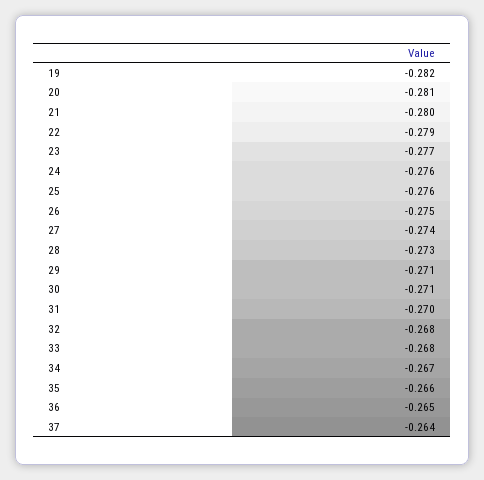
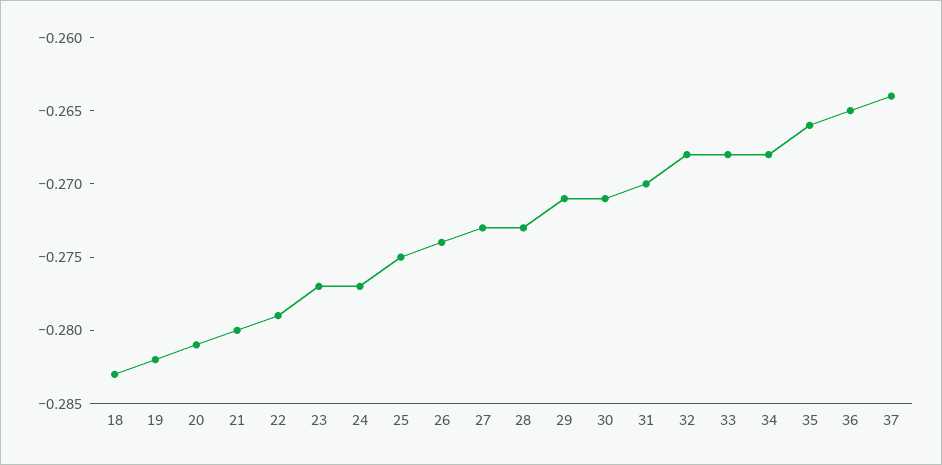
  {
    "19": -0.282,
    "20": -0.281,
    "21": -0.28,
    "22": -0.279,
    "23": -0.277,
-   "24": -0.276,
+   "24": -0.277,
-   "25": -0.276,
+   "25": -0.275,
-   "26": -0.275,
+   "26": -0.274,
-   "27": -0.274,
+   "27": -0.273,
    "28": -0.273,
    "29": -0.271,
    "30": -0.271,
    "31": -0.27,
    "32": -0.268,
    "33": -0.268,
-   "34": -0.267,
+   "34": -0.268,
    "35": -0.266,
    "36": -0.265,
-   "37": -0.264
+   "37": -0.264,
+   "18": -0.283
  }

